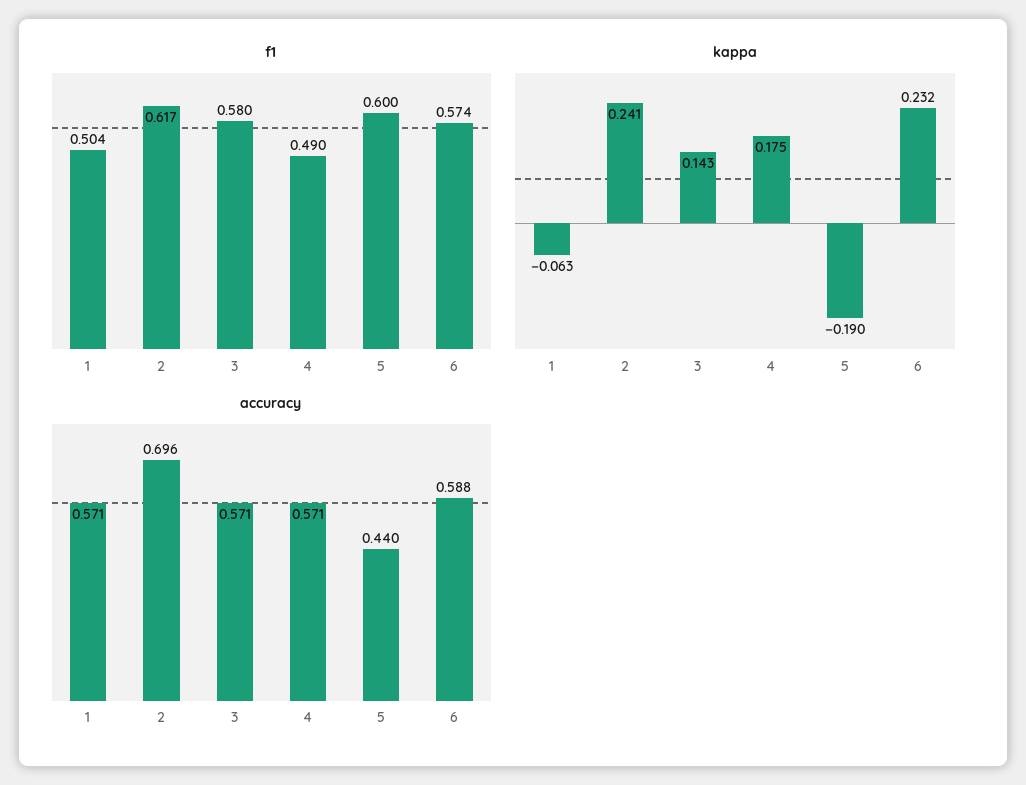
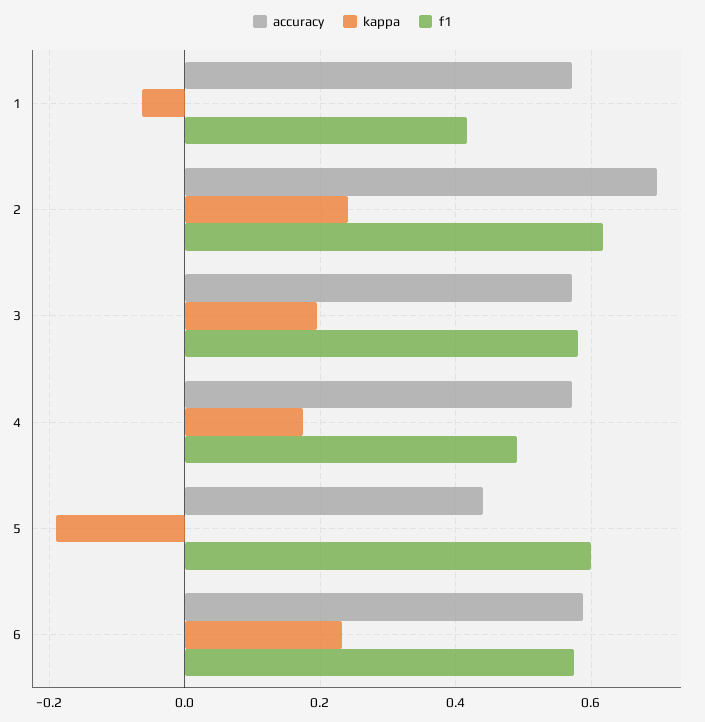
  {
    "f1": {
-     "1": 0.504,
+     "1": 0.42,
      "2": 0.617,
      "3": 0.58,
      "4": 0.49,
      "5": 0.6,
      "6": 0.574
    },
    "kappa": {
      "1": -0.063,
      "2": 0.241,
-     "3": 0.143,
+     "3": 0.2,
      "4": 0.175,
      "5": -0.19,
      "6": 0.232
    },
    "accuracy": {
      "1": 0.571,
      "2": 0.696,
      "3": 0.571,
      "4": 0.571,
      "5": 0.44,
      "6": 0.588
    }
  }

